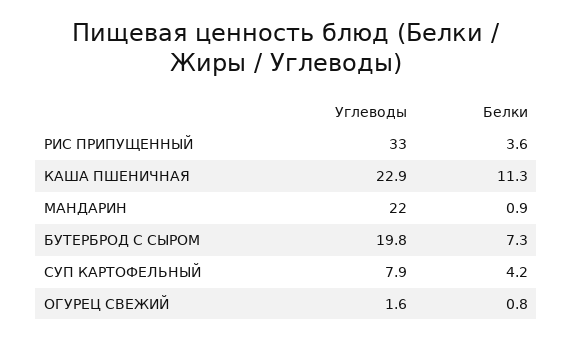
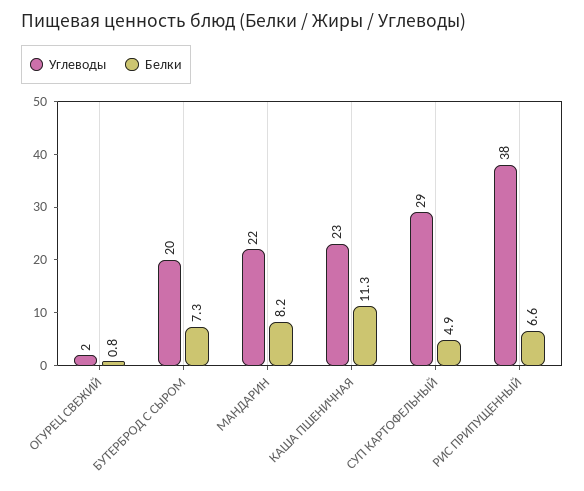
  {
    "Углеводы": {
-     "РИС ПРИПУЩЕННЫЙ": 33,
+     "РИС ПРИПУЩЕННЫЙ": 38,
      "КАША ПШЕНИЧНАЯ": 22.9,
      "МАНДАРИН": 22,
      "БУТЕРБРОД С СЫРОМ": 19.8,
-     "СУП КАРТОФЕЛЬНЫЙ": 7.9,
+     "СУП КАРТОФЕЛЬНЫЙ": 29,
      "ОГУРЕЦ СВЕЖИЙ": 1.6
    },
    "Белки": {
-     "РИС ПРИПУЩЕННЫЙ": 3.6,
+     "РИС ПРИПУЩЕННЫЙ": 6.6,
      "КАША ПШЕНИЧНАЯ": 11.3,
-     "МАНДАРИН": 0.9,
+     "МАНДАРИН": 8.2,
      "БУТЕРБРОД С СЫРОМ": 7.3,
-     "СУП КАРТОФЕЛЬНЫЙ": 4.2,
+     "СУП КАРТОФЕЛЬНЫЙ": 4.9,
      "ОГУРЕЦ СВЕЖИЙ": 0.8
    }
  }

